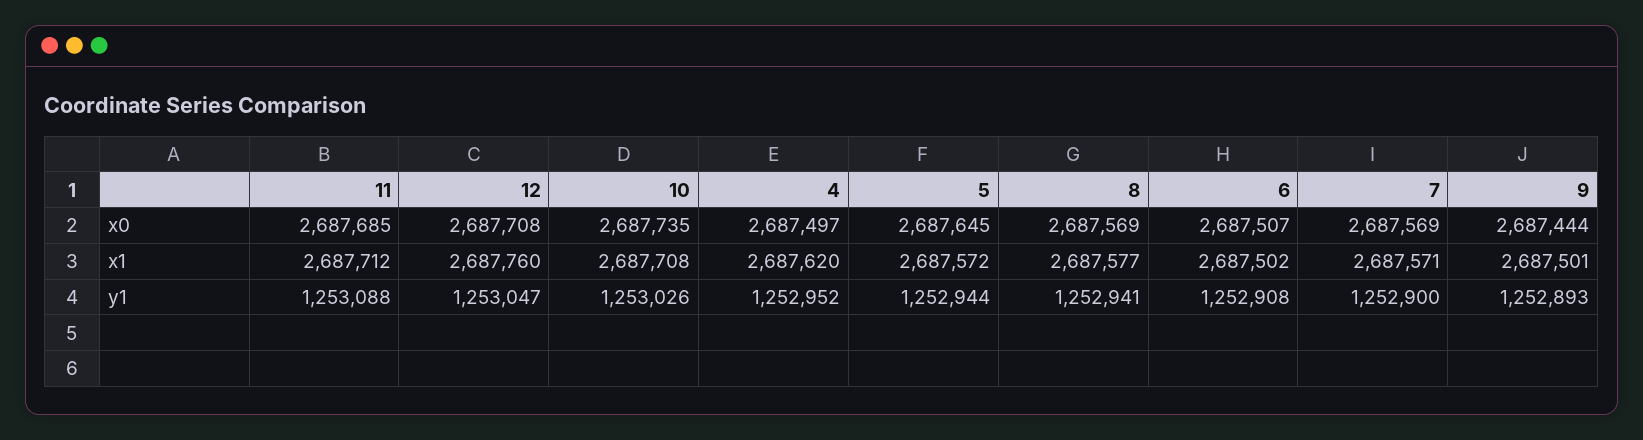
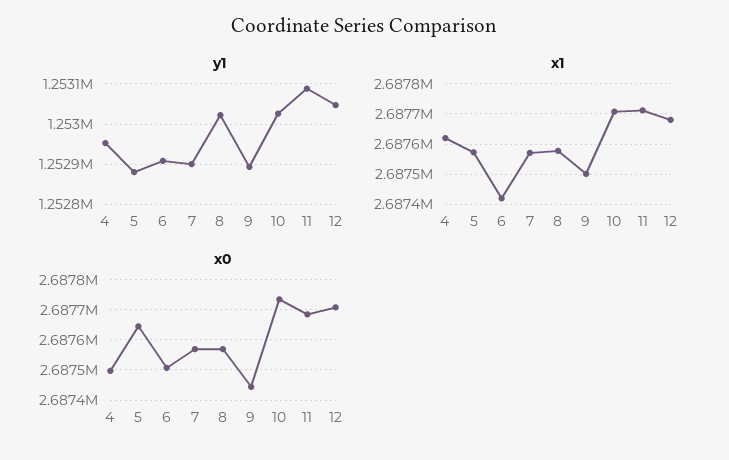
  {
    "x0": {
      "11": 2687685,
      "12": 2687708,
      "10": 2687735,
      "4": 2687497,
      "5": 2687645,
      "8": 2687569,
      "6": 2687507,
      "7": 2687569,
      "9": 2687444
    },
    "x1": {
      "11": 2687712,
-     "12": 2687760,
+     "12": 2687680,
      "10": 2687708,
      "4": 2687620,
      "5": 2687572,
      "8": 2687577,
-     "6": 2687502,
+     "6": 2687420,
      "7": 2687571,
      "9": 2687501
    },
    "y1": {
      "11": 1253088,
      "12": 1253047,
      "10": 1253026,
      "4": 1252952,
-     "5": 1252944,
+     "5": 1252880,
-     "8": 1252941,
+     "8": 1253020,
      "6": 1252908,
      "7": 1252900,
      "9": 1252893
    }
  }

